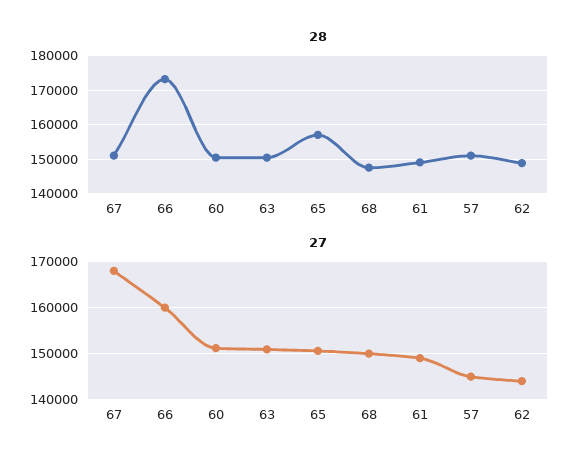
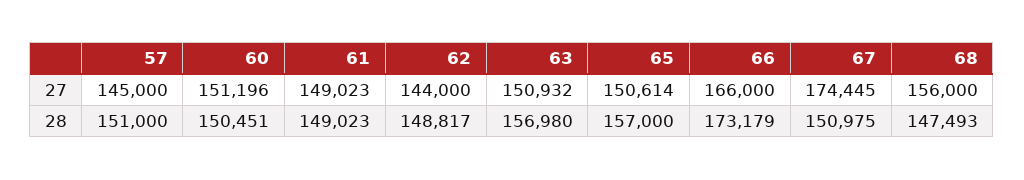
  {
    "28": {
      "67": 150975,
      "66": 173179,
      "60": 150451,
-     "63": 150000,
+     "63": 156980,
      "65": 157000,
      "68": 147493,
      "61": 149023,
      "57": 151000,
      "62": 148817
    },
    "27": {
-     "67": 168000,
+     "67": 174445,
-     "66": 160000,
+     "66": 166000,
      "60": 151196,
      "63": 150932,
      "65": 150614,
-     "68": 150000,
+     "68": 156000,
      "61": 149023,
      "57": 145000,
      "62": 144000
    }
  }

